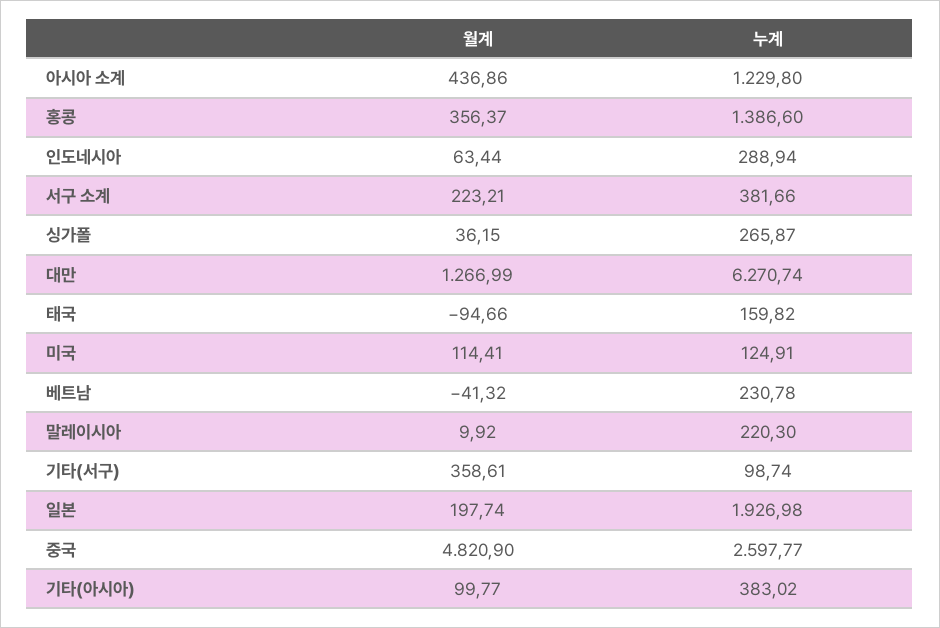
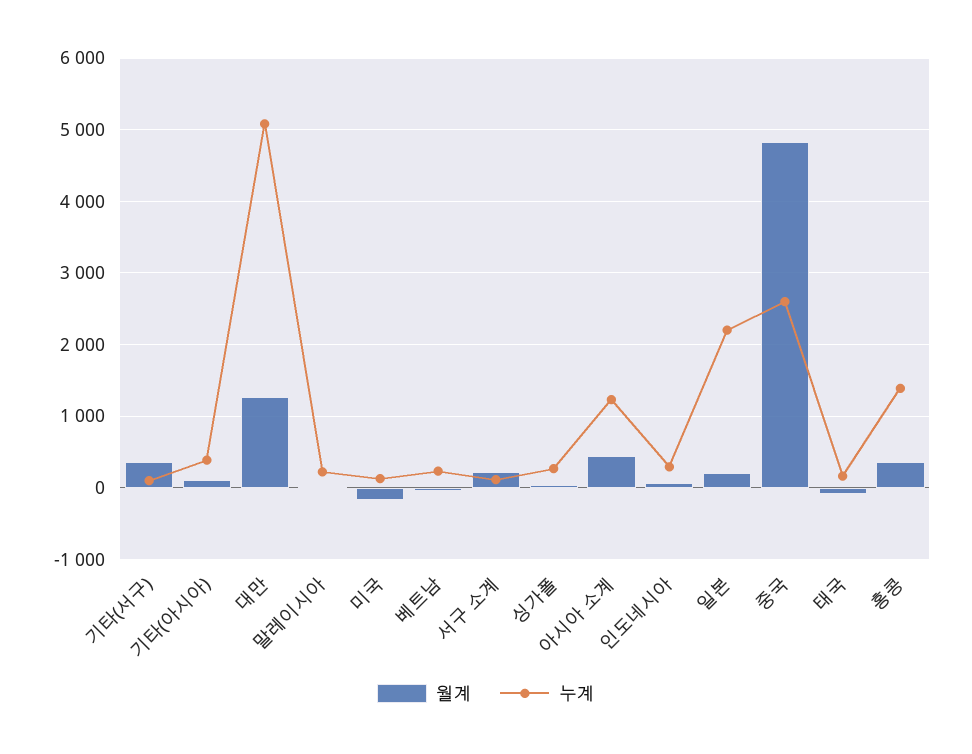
  {
    "월계": {
      "아시아 소계": 436.86,
      "홍콩": 356.37,
      "인도네시아": 63.44,
      "서구 소계": 223.21,
      "싱가폴": 36.15,
      "대만": 1266.99,
      "태국": -94.66,
-     "미국": 114.41,
+     "미국": -200,
      "베트남": -41.32,
      "말레이시아": 9.92,
      "기타(서구)": 358.61,
      "일본": 197.74,
      "중국": 4820.9,
      "기타(아시아)": 99.77
    },
    "누계": {
      "아시아 소계": 1229.8,
      "홍콩": 1386.6,
      "인도네시아": 288.94,
-     "서구 소계": 381.66,
+     "서구 소계": 100,
      "싱가폴": 265.87,
-     "대만": 6270.74,
+     "대만": 5100,
      "태국": 159.82,
      "미국": 124.91,
      "베트남": 230.78,
      "말레이시아": 220.3,
      "기타(서구)": 98.74,
-     "일본": 1926.98,
+     "일본": 2200,
      "중국": 2597.77,
      "기타(아시아)": 383.02
    }
  }

